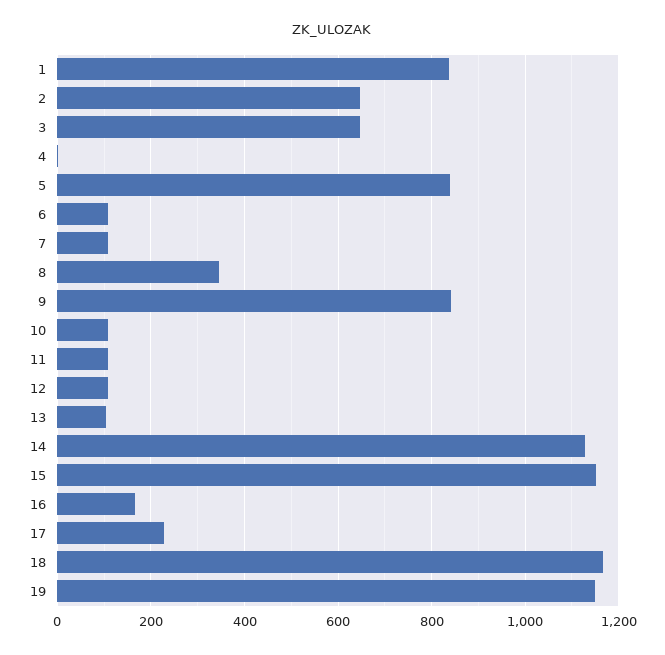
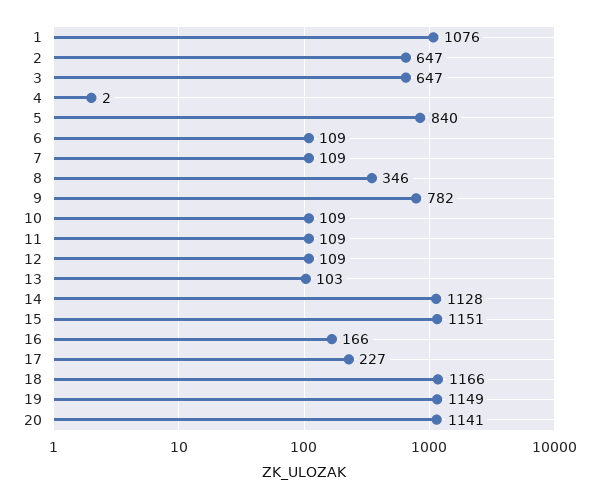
  {
-   "1": 840,
+   "1": 1076,
    "2": 647,
    "3": 647,
    "4": 2,
    "5": 840,
    "6": 109,
    "7": 109,
    "8": 346,
-   "9": 840,
+   "9": 782,
    "10": 109,
    "11": 109,
    "12": 109,
    "13": 103,
    "14": 1128,
    "15": 1151,
    "16": 166,
    "17": 227,
    "18": 1166,
-   "19": 1149
+   "19": 1149,
+   "20": 1141
  }

